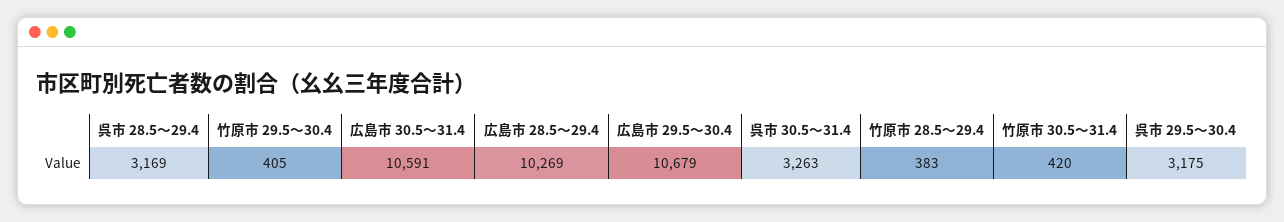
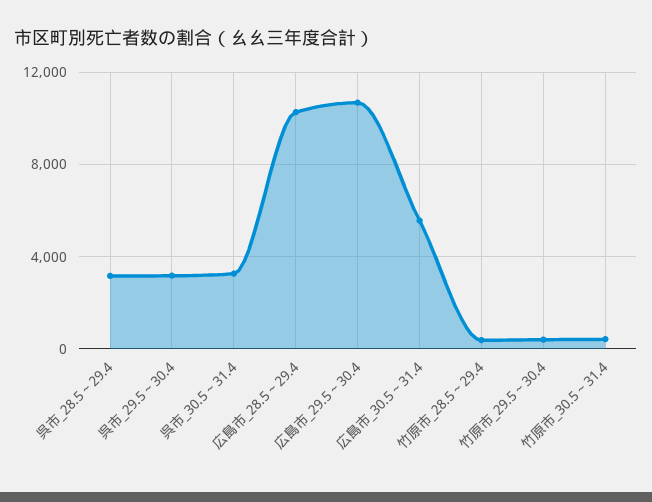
  {
    "呉市 28.5～29.4": 3169,
    "竹原市 29.5～30.4": 405,
-   "広島市 30.5～31.4": 10591,
+   "広島市 30.5～31.4": 5500,
    "広島市 28.5～29.4": 10269,
    "広島市 29.5～30.4": 10679,
    "呉市 30.5～31.4": 3263,
    "竹原市 28.5～29.4": 383,
    "竹原市 30.5～31.4": 420,
    "呉市 29.5～30.4": 3175
  }

